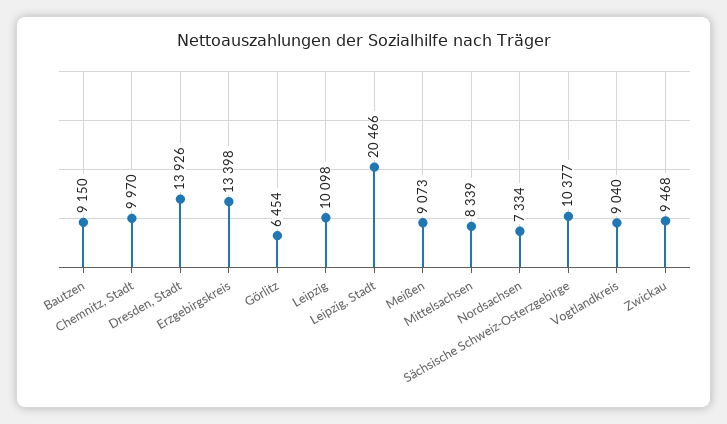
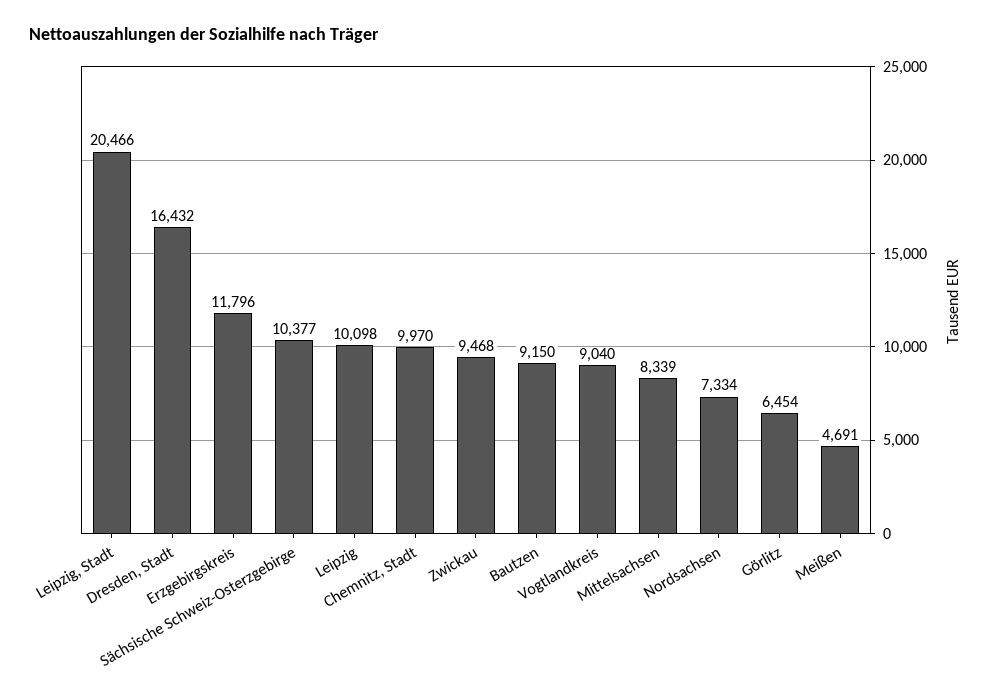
  {
    "Bautzen": 9150,
    "Chemnitz, Stadt": 9970,
-   "Dresden, Stadt": 13926,
+   "Dresden, Stadt": 16432,
-   "Erzgebirgskreis": 13398,
+   "Erzgebirgskreis": 11796,
    "Görlitz": 6454,
    "Leipzig": 10098,
    "Leipzig, Stadt": 20466,
-   "Meißen": 9073,
+   "Meißen": 4691,
    "Mittelsachsen": 8339,
    "Nordsachsen": 7334,
    "Sächsische Schweiz-Osterzgebirge": 10377,
    "Vogtlandkreis": 9040,
    "Zwickau": 9468
  }

